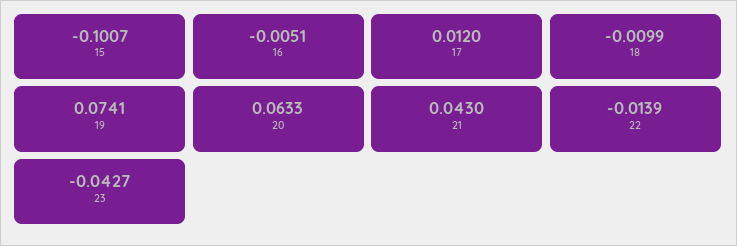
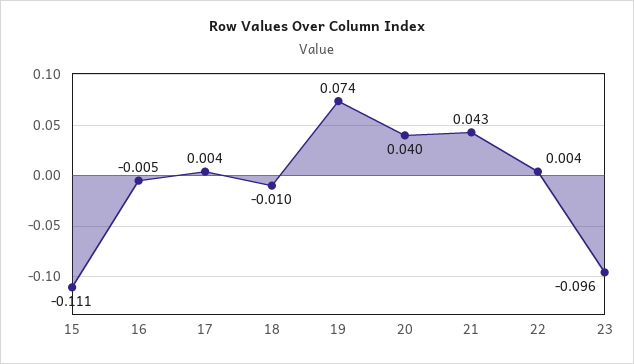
  {
-   "15": -0.1007,
+   "15": -0.111,
    "16": -0.0051,
-   "17": 0.012,
+   "17": 0.004,
    "18": -0.0099,
    "19": 0.0741,
-   "20": 0.0633,
+   "20": 0.04,
    "21": 0.043,
-   "22": -0.0139,
+   "22": 0.004,
-   "23": -0.0427
+   "23": -0.096
  }

